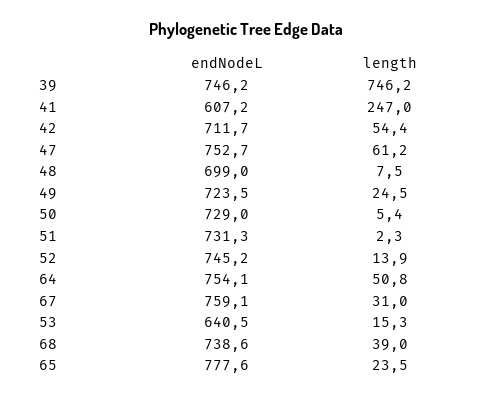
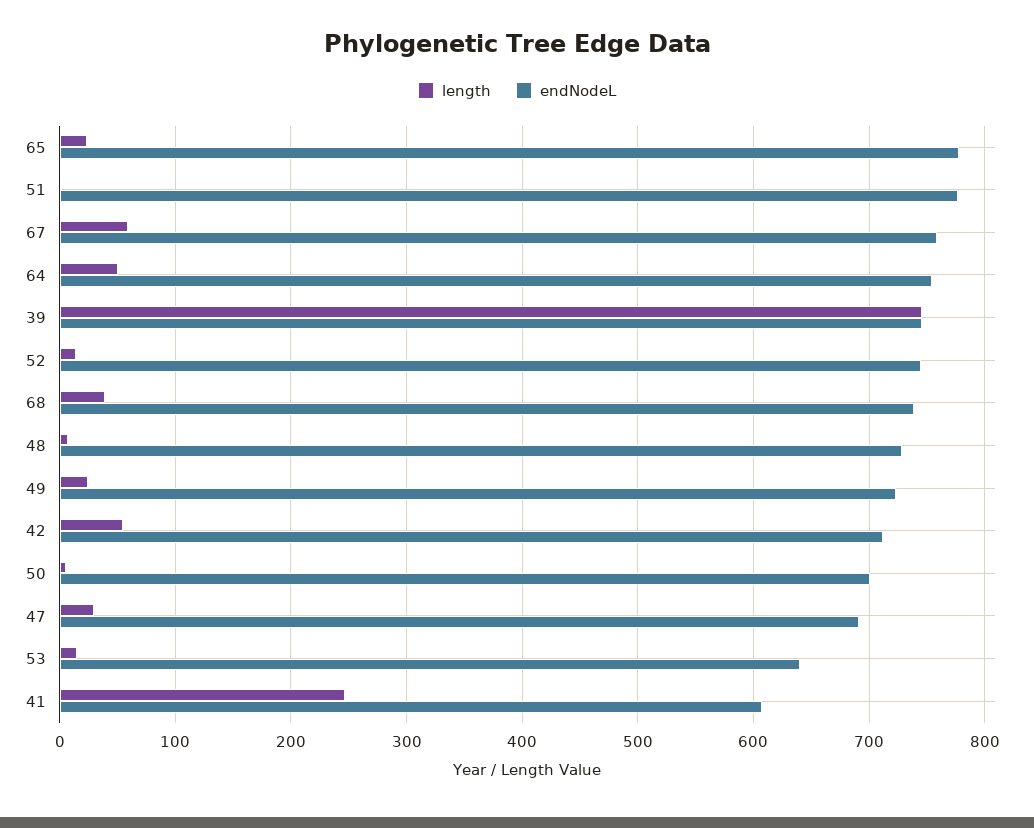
  {
    "endNodeL": {
      "39": 746.2,
      "41": 607.2,
      "42": 711.7,
-     "47": 752.7,
+     "47": 690,
-     "48": 699,
+     "48": 730,
      "49": 723.5,
-     "50": 729,
+     "50": 700,
-     "51": 731.3,
+     "51": 780,
      "52": 745.2,
      "64": 754.1,
      "67": 759.1,
      "53": 640.5,
      "68": 738.6,
      "65": 777.6
    },
    "length": {
      "39": 746.2,
      "41": 247,
      "42": 54.4,
-     "47": 61.2,
+     "47": 30,
      "48": 7.5,
      "49": 24.5,
      "50": 5.4,
      "51": 2.3,
      "52": 13.9,
      "64": 50.8,
-     "67": 31,
+     "67": 60,
      "53": 15.3,
      "68": 39,
      "65": 23.5
    }
  }

